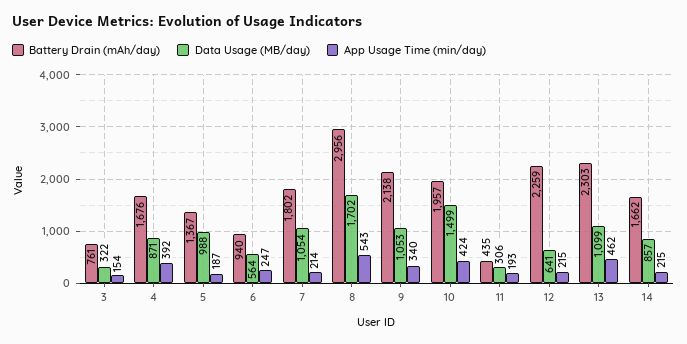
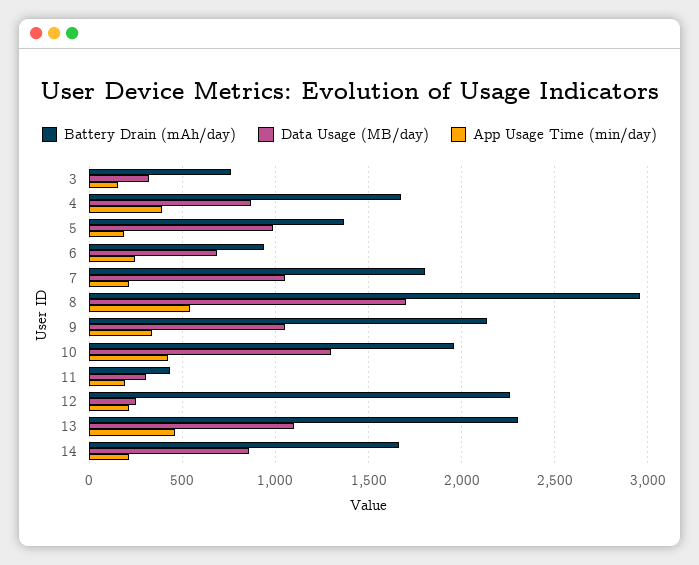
  {
    "Battery Drain (mAh/day)": {
      "3": 761,
      "4": 1676,
      "5": 1367,
      "6": 940,
      "7": 1802,
      "8": 2956,
      "9": 2138,
      "10": 1957,
      "11": 435,
      "12": 2259,
      "13": 2303,
      "14": 1662
    },
    "Data Usage (MB/day)": {
      "3": 322,
      "4": 871,
      "5": 988,
-     "6": 564,
+     "6": 700,
      "7": 1054,
      "8": 1702,
      "9": 1053,
-     "10": 1499,
+     "10": 1300,
      "11": 306,
-     "12": 641,
+     "12": 250,
      "13": 1099,
      "14": 857
    },
    "App Usage Time (min/day)": {
      "3": 154,
      "4": 392,
      "5": 187,
      "6": 247,
      "7": 214,
      "8": 543,
      "9": 340,
      "10": 424,
      "11": 193,
      "12": 215,
      "13": 462,
      "14": 215
    }
  }

